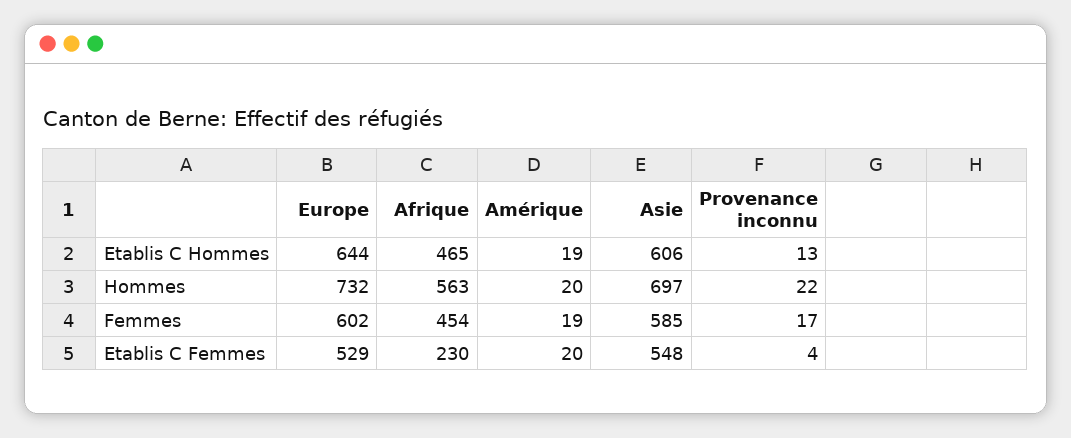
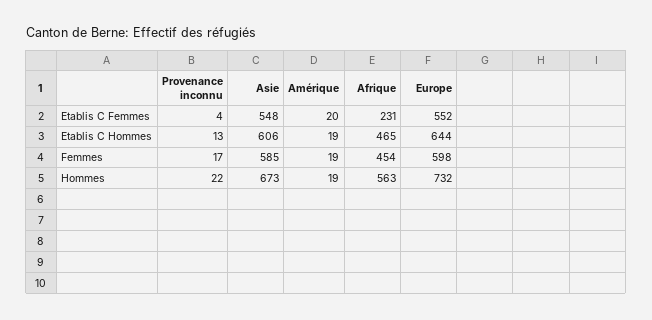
  {
    "Europe": {
      "Etablis C Hommes": 644,
      "Hommes": 732,
-     "Femmes": 602,
+     "Femmes": 598,
-     "Etablis C Femmes": 529
+     "Etablis C Femmes": 552
    },
    "Afrique": {
      "Etablis C Hommes": 465,
      "Hommes": 563,
      "Femmes": 454,
-     "Etablis C Femmes": 230
+     "Etablis C Femmes": 231
    },
    "Amérique": {
      "Etablis C Hommes": 19,
-     "Hommes": 20,
+     "Hommes": 19,
      "Femmes": 19,
      "Etablis C Femmes": 20
    },
    "Asie": {
      "Etablis C Hommes": 606,
-     "Hommes": 697,
+     "Hommes": 673,
      "Femmes": 585,
      "Etablis C Femmes": 548
    },
    "Provenance inconnu": {
      "Etablis C Hommes": 13,
      "Hommes": 22,
      "Femmes": 17,
      "Etablis C Femmes": 4
    }
  }

